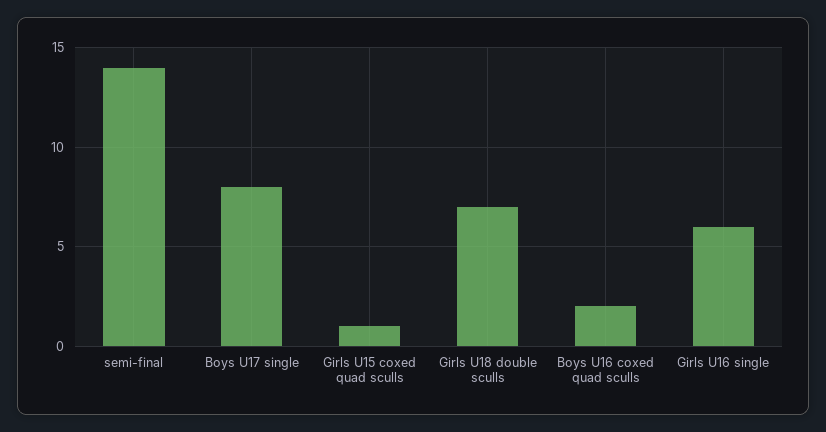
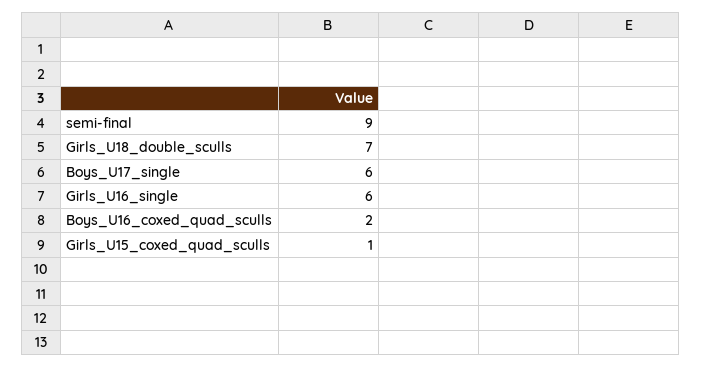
  {
-   "semi-final": 14,
+   "semi-final": 9,
-   "Boys U17 single": 8,
+   "Boys U17 single": 6,
    "Girls U15 coxed quad sculls": 1,
    "Girls U18 double sculls": 7,
    "Boys U16 coxed quad sculls": 2,
    "Girls U16 single": 6
  }

